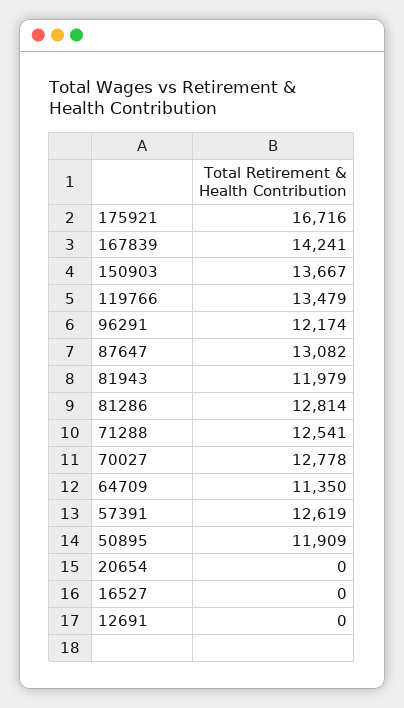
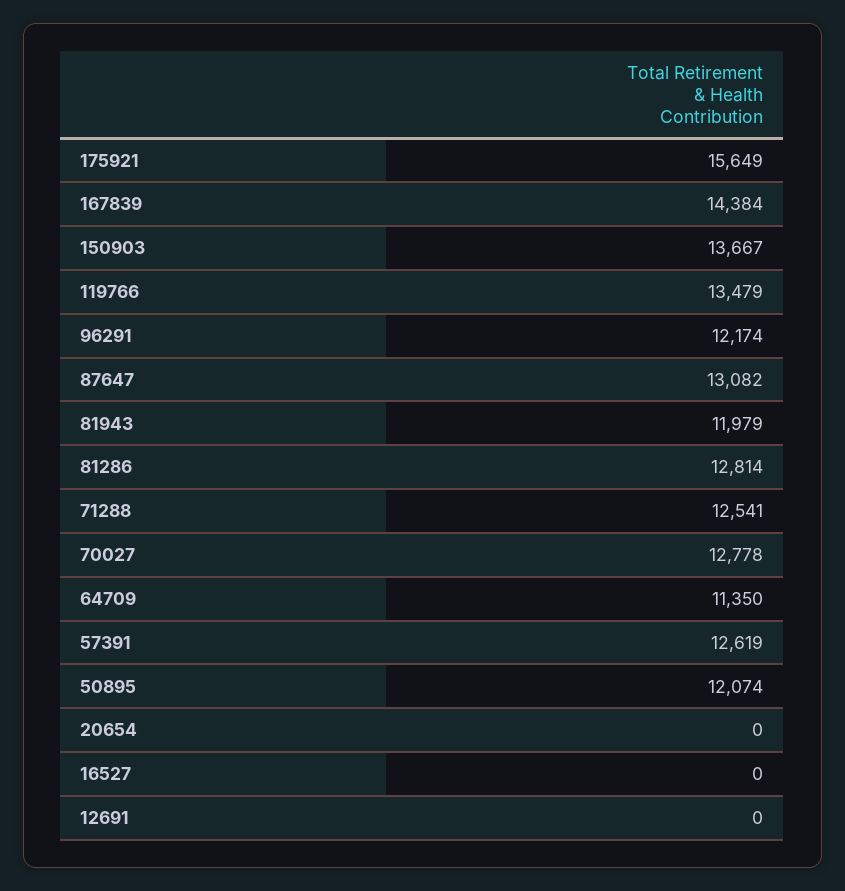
  {
-   "175921": 16716,
+   "175921": 15649,
-   "167839": 14241,
+   "167839": 14384,
    "150903": 13667,
    "119766": 13479,
    "96291": 12174,
    "87647": 13082,
    "81943": 11979,
    "81286": 12814,
    "71288": 12541,
    "70027": 12778,
    "64709": 11350,
    "57391": 12619,
-   "50895": 11909,
+   "50895": 12074,
    "20654": 0,
    "16527": 0,
    "12691": 0
  }

